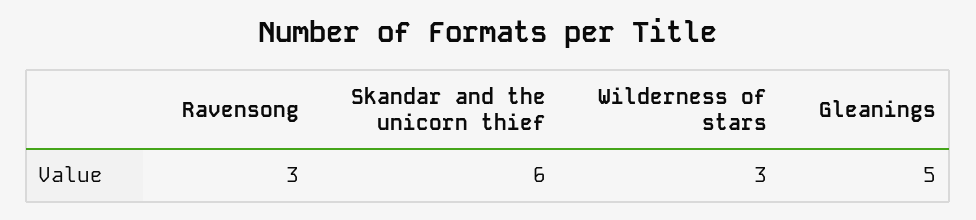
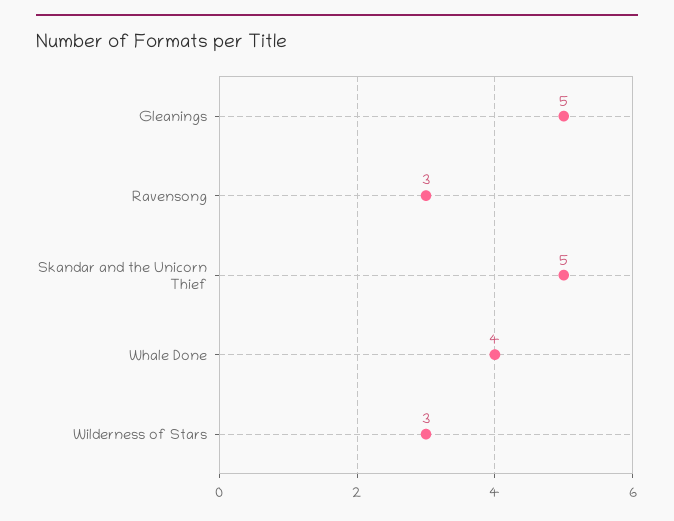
  {
    "Ravensong": 3,
-   "Skandar and the unicorn thief": 6,
+   "Skandar and the unicorn thief": 5,
    "Wilderness of stars": 3,
-   "Gleanings": 5
+   "Gleanings": 5,
+   "Whale Done": 4
  }

